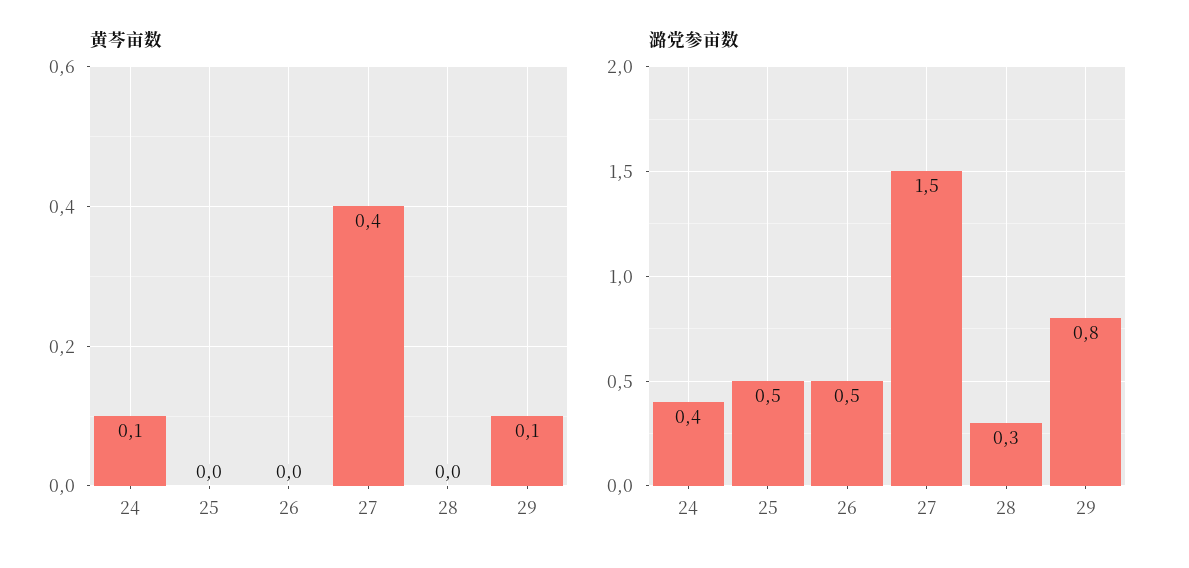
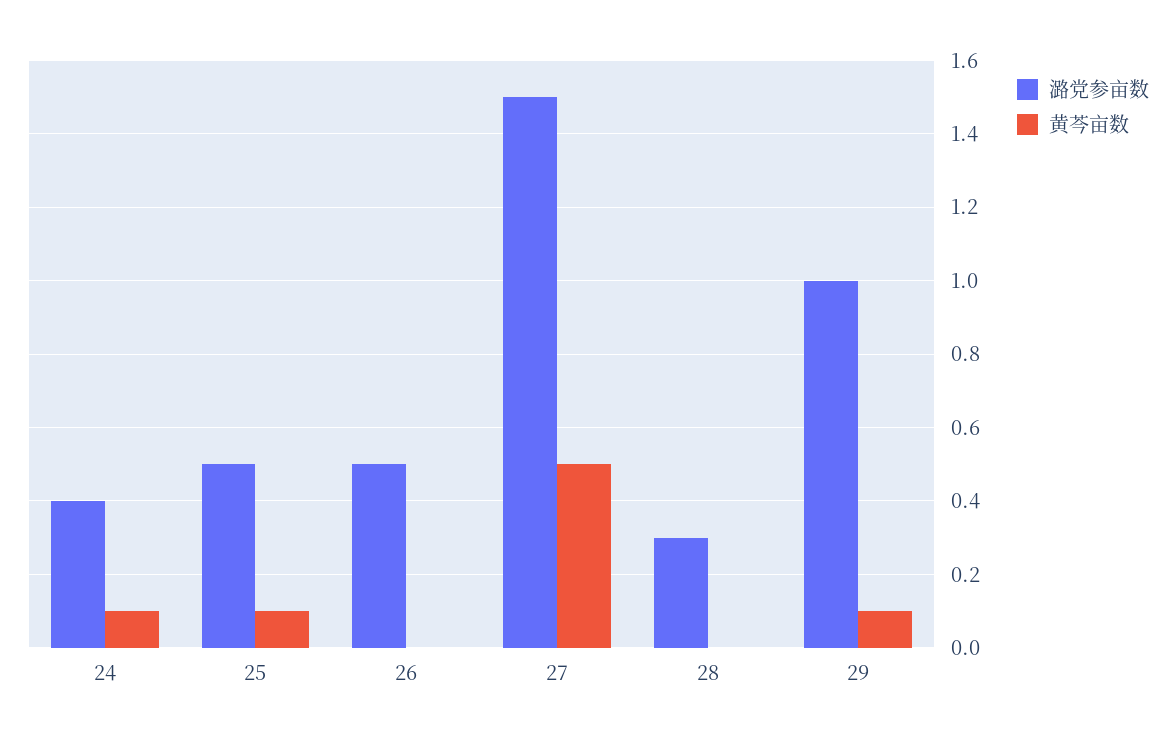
  {
    "黄芩亩数": {
      "24": 0.1,
-     "25": 0,
+     "25": 0.1,
      "26": 0,
-     "27": 0.4,
+     "27": 0.5,
      "28": 0,
      "29": 0.1
    },
    "潞党参亩数": {
      "24": 0.4,
      "25": 0.5,
      "26": 0.5,
      "27": 1.5,
      "28": 0.3,
-     "29": 0.8
+     "29": 1
    }
  }

